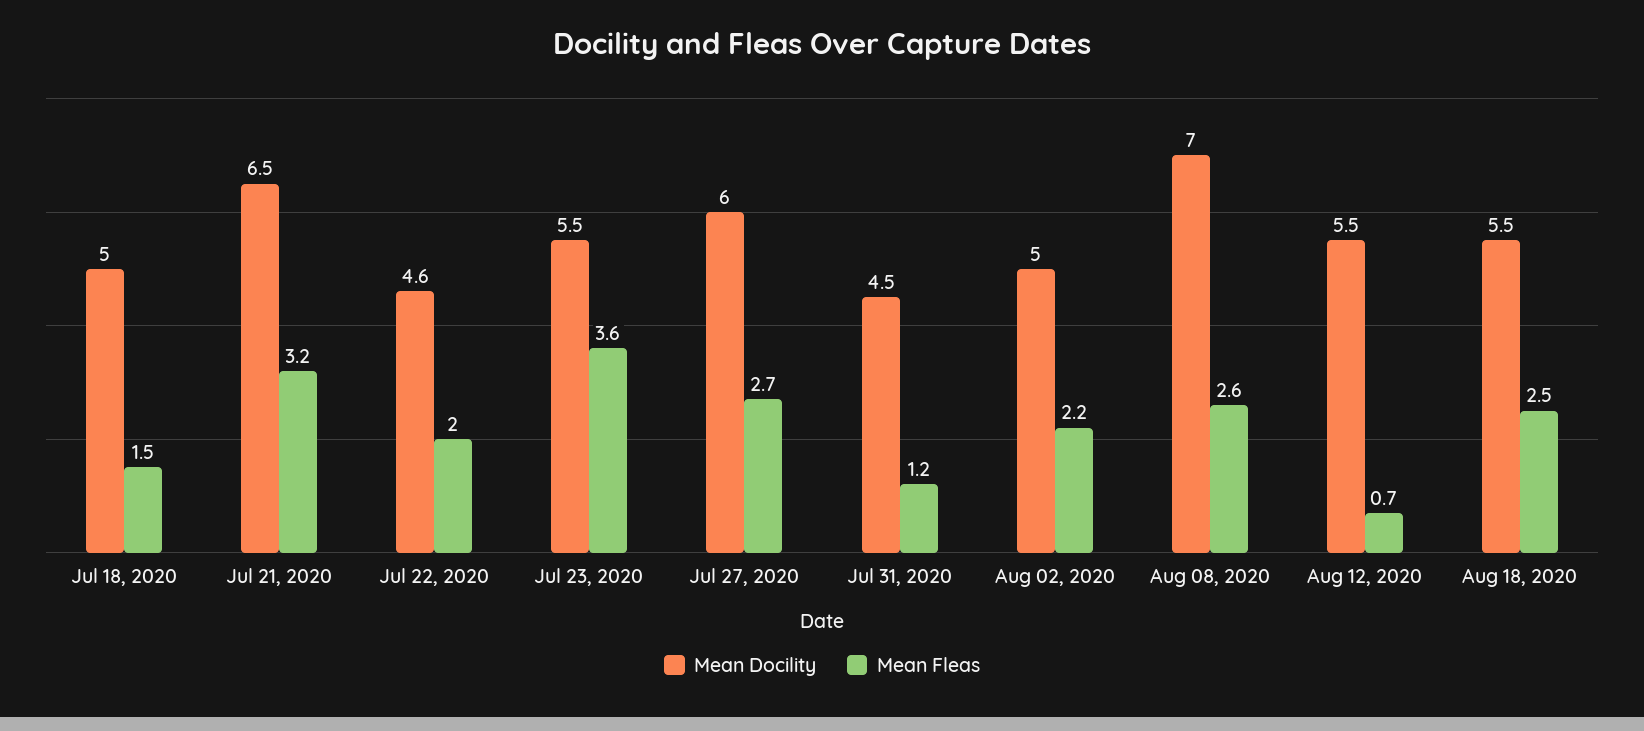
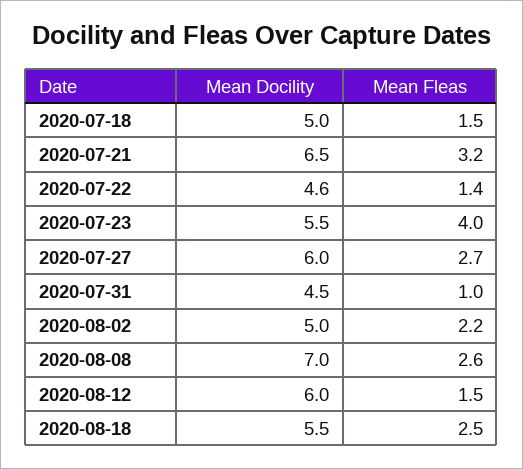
  {
    "Mean Docility": {
      "Jul 18, 2020": 5,
      "Jul 21, 2020": 6.5,
      "Jul 22, 2020": 4.6,
      "Jul 23, 2020": 5.5,
      "Jul 27, 2020": 6,
      "Jul 31, 2020": 4.5,
      "Aug 02, 2020": 5,
      "Aug 08, 2020": 7,
-     "Aug 12, 2020": 5.5,
+     "Aug 12, 2020": 6,
      "Aug 18, 2020": 5.5
    },
    "Mean Fleas": {
      "Jul 18, 2020": 1.5,
      "Jul 21, 2020": 3.2,
-     "Jul 22, 2020": 2,
+     "Jul 22, 2020": 1.4,
-     "Jul 23, 2020": 3.6,
+     "Jul 23, 2020": 4,
      "Jul 27, 2020": 2.7,
-     "Jul 31, 2020": 1.2,
+     "Jul 31, 2020": 1,
      "Aug 02, 2020": 2.2,
      "Aug 08, 2020": 2.6,
-     "Aug 12, 2020": 0.7,
+     "Aug 12, 2020": 1.5,
      "Aug 18, 2020": 2.5
    }
  }

